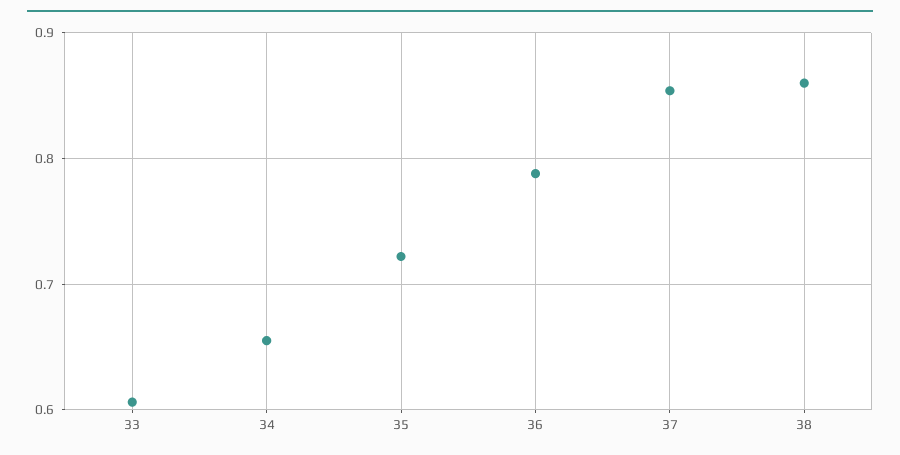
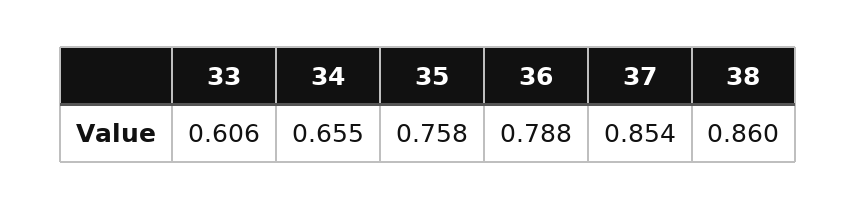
  {
    "33": 0.606,
    "34": 0.655,
-   "35": 0.72,
+   "35": 0.758,
    "36": 0.788,
    "37": 0.854,
    "38": 0.86
  }

